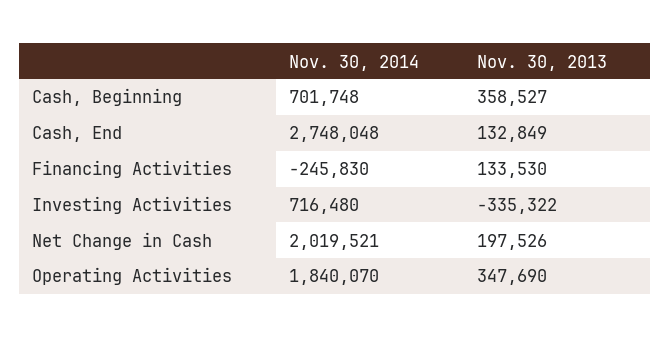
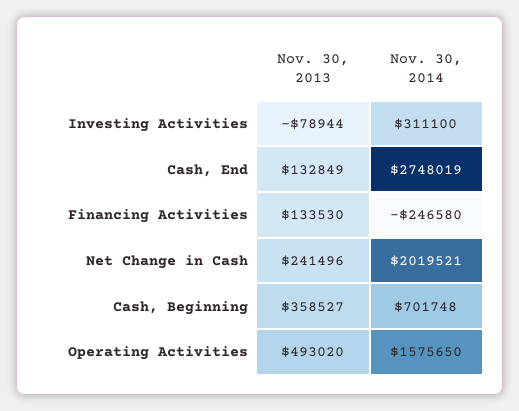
  {
    "Nov. 30, 2014": {
      "Cash, Beginning": 701748,
-     "Cash, End": 2748048,
+     "Cash, End": 2748019,
-     "Financing Activities": -245830,
+     "Financing Activities": -246580,
-     "Investing Activities": 716480,
+     "Investing Activities": 311100,
      "Net Change in Cash": 2019521,
-     "Operating Activities": 1840070
+     "Operating Activities": 1575650
    },
    "Nov. 30, 2013": {
      "Cash, Beginning": 358527,
      "Cash, End": 132849,
      "Financing Activities": 133530,
-     "Investing Activities": -335322,
+     "Investing Activities": -78944,
-     "Net Change in Cash": 197526,
+     "Net Change in Cash": 241496,
-     "Operating Activities": 347690
+     "Operating Activities": 493020
    }
  }

